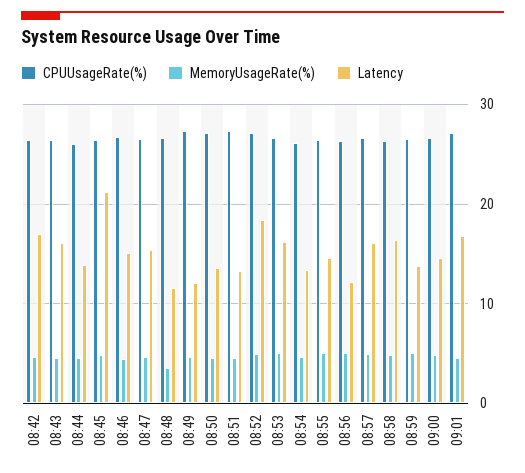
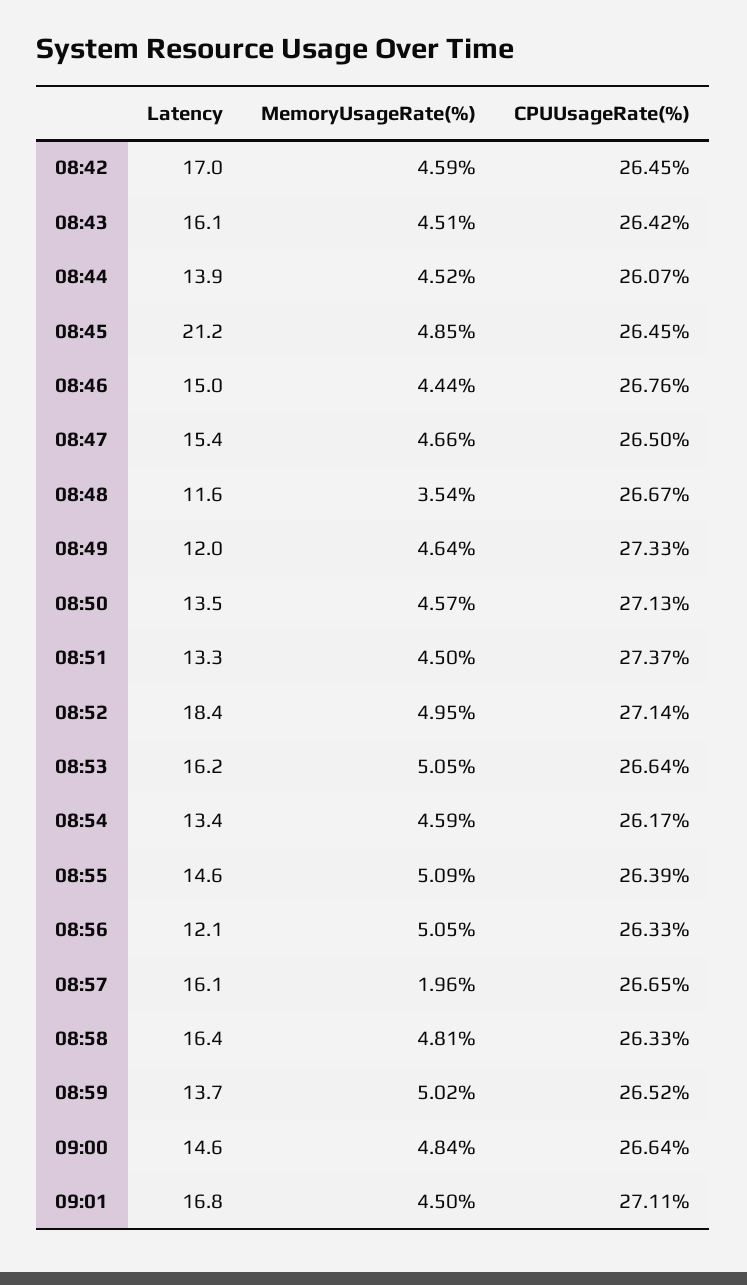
  {
    "CPUUsageRate(%)": {
      "08:42": 26.45,
      "08:43": 26.42,
      "08:44": 26.07,
      "08:45": 26.45,
      "08:46": 26.76,
      "08:47": 26.5,
      "08:48": 26.67,
      "08:49": 27.33,
      "08:50": 27.13,
      "08:51": 27.37,
      "08:52": 27.14,
      "08:53": 26.64,
      "08:54": 26.17,
      "08:55": 26.39,
      "08:56": 26.33,
      "08:57": 26.65,
      "08:58": 26.33,
      "08:59": 26.52,
      "09:00": 26.64,
      "09:01": 27.11
    },
    "MemoryUsageRate(%)": {
      "08:42": 4.59,
      "08:43": 4.51,
      "08:44": 4.52,
      "08:45": 4.85,
      "08:46": 4.44,
      "08:47": 4.66,
      "08:48": 3.54,
      "08:49": 4.64,
      "08:50": 4.57,
      "08:51": 4.5,
      "08:52": 4.95,
      "08:53": 5.05,
      "08:54": 4.59,
      "08:55": 5.09,
      "08:56": 5.05,
-     "08:57": 5,
+     "08:57": 1.96,
      "08:58": 4.81,
      "08:59": 5.02,
      "09:00": 4.84,
      "09:01": 4.5
    },
    "Latency": {
      "08:42": 17,
      "08:43": 16.1,
      "08:44": 13.9,
      "08:45": 21.2,
      "08:46": 15,
      "08:47": 15.4,
      "08:48": 11.6,
      "08:49": 12,
      "08:50": 13.5,
      "08:51": 13.3,
      "08:52": 18.4,
      "08:53": 16.2,
      "08:54": 13.4,
      "08:55": 14.6,
      "08:56": 12.1,
      "08:57": 16.1,
      "08:58": 16.4,
      "08:59": 13.7,
      "09:00": 14.6,
      "09:01": 16.8
    }
  }

